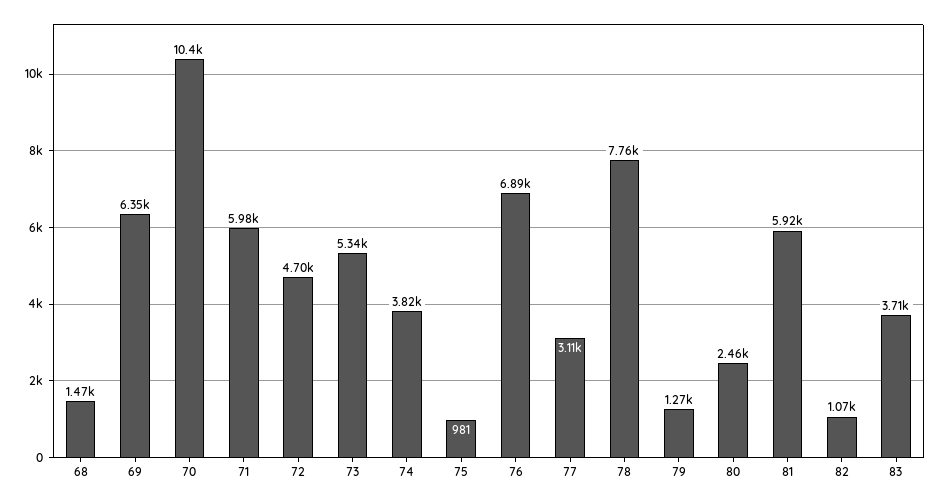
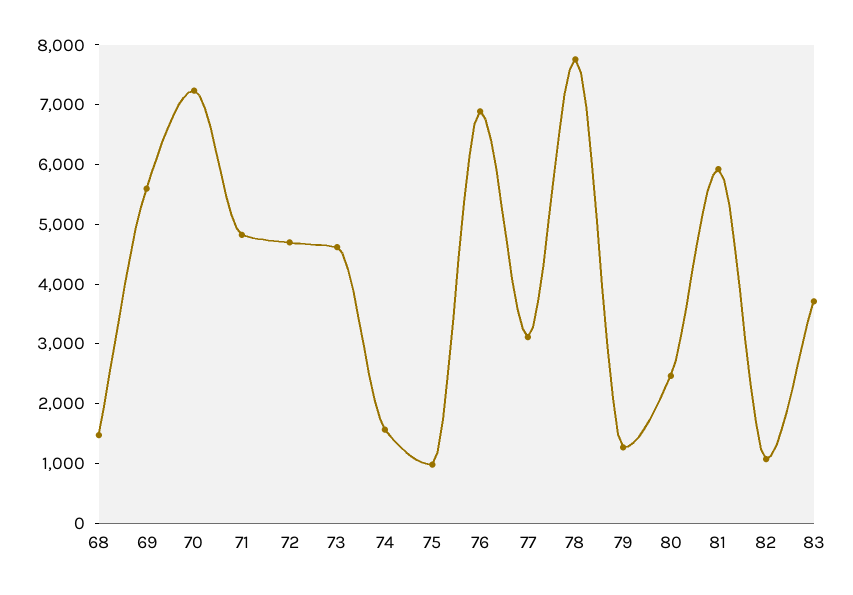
  {
    "68": 1470,
-   "69": 6350,
+   "69": 5600,
-   "70": 10400,
+   "70": 7200,
-   "71": 5980,
+   "71": 4800,
    "72": 4700,
-   "73": 5340,
+   "73": 4600,
-   "74": 3820,
+   "74": 1600,
    "75": 981,
    "76": 6890,
    "77": 3110,
    "78": 7760,
    "79": 1270,
    "80": 2460,
    "81": 5920,
    "82": 1070,
    "83": 3710
  }

